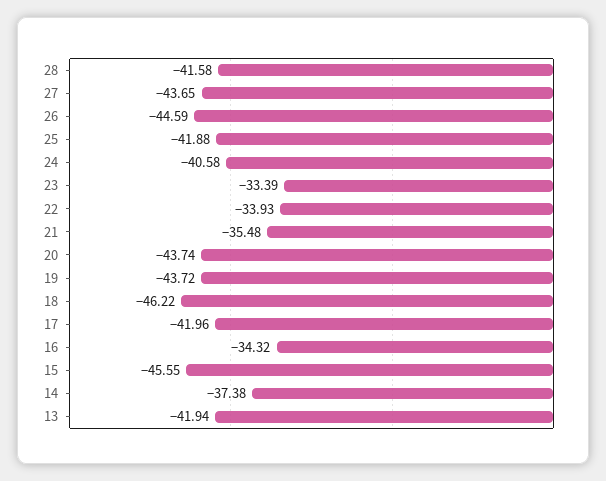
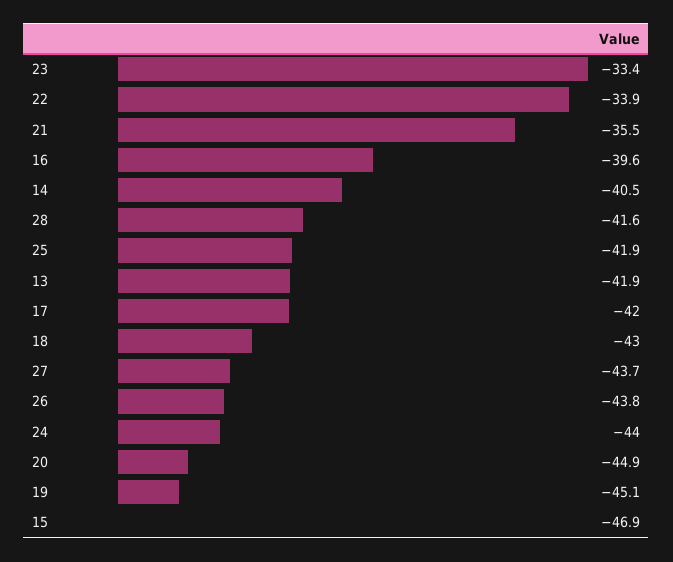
  {
    "28": -41.58,
    "27": -43.65,
-   "26": -44.59,
+   "26": -43.8,
    "25": -41.88,
-   "24": -40.58,
+   "24": -44,
    "23": -33.39,
    "22": -33.93,
    "21": -35.48,
-   "20": -43.74,
+   "20": -44.9,
-   "19": -43.72,
+   "19": -45.1,
-   "18": -46.22,
+   "18": -43,
    "17": -41.96,
-   "16": -34.32,
+   "16": -39.6,
-   "15": -45.55,
+   "15": -46.9,
-   "14": -37.38,
+   "14": -40.5,
    "13": -41.94
  }

